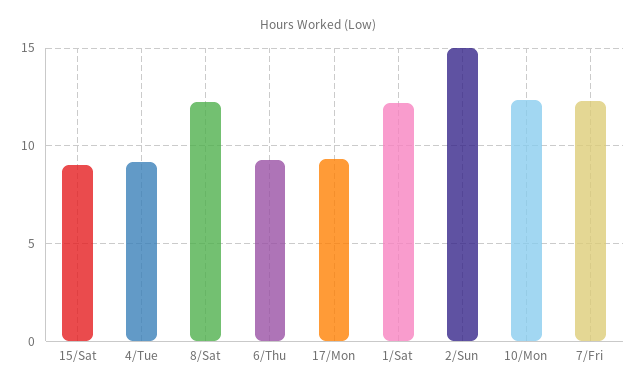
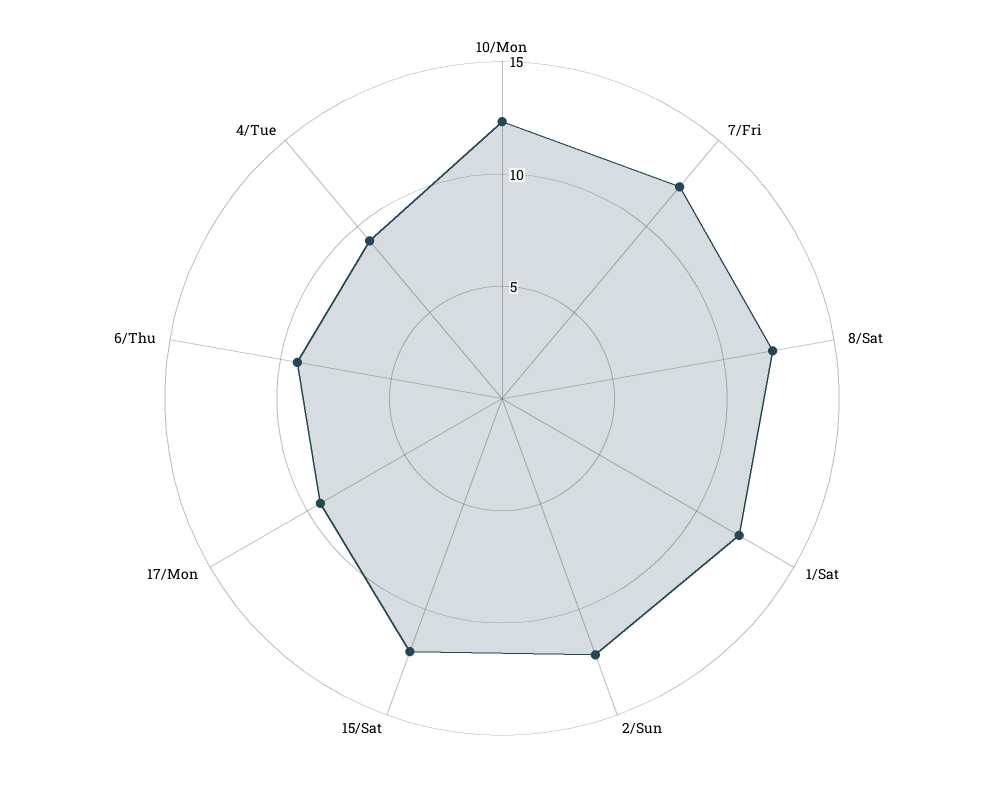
  {
-   "15/Sat": 9,
+   "15/Sat": 12,
    "4/Tue": 9,
    "8/Sat": 12,
    "6/Thu": 9.5,
    "17/Mon": 9.5,
    "1/Sat": 12,
-   "2/Sun": 15,
+   "2/Sun": 12,
    "10/Mon": 12.5,
    "7/Fri": 12.5
  }

